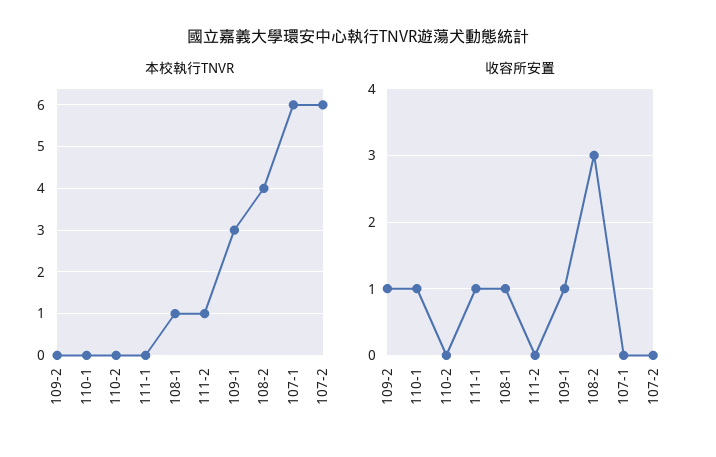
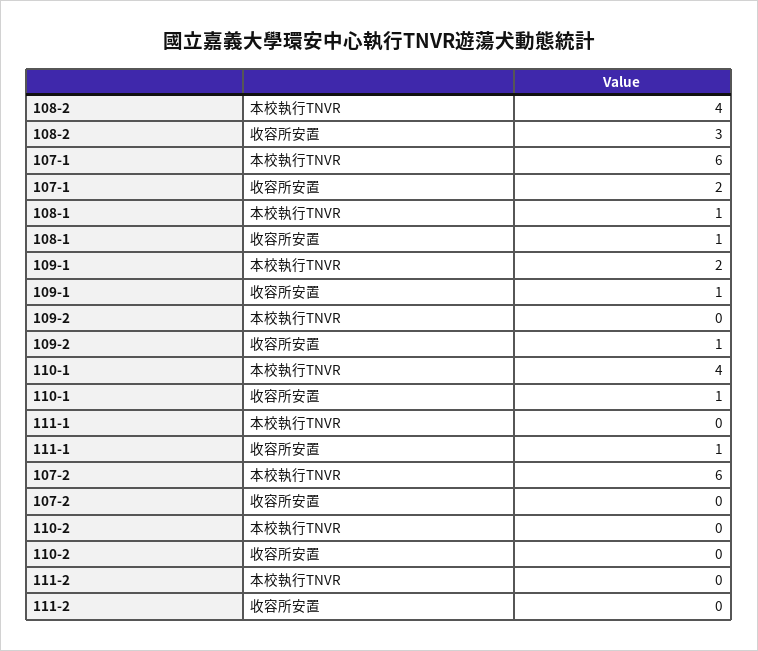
  {
    "本校執行TNVR": {
      "109-2": 0,
-     "110-1": 0,
+     "110-1": 4,
      "110-2": 0,
      "111-1": 0,
      "108-1": 1,
-     "111-2": 1,
+     "111-2": 0,
-     "109-1": 3,
+     "109-1": 2,
      "108-2": 4,
      "107-1": 6,
      "107-2": 6
    },
    "收容所安置": {
      "109-2": 1,
      "110-1": 1,
      "110-2": 0,
      "111-1": 1,
      "108-1": 1,
      "111-2": 0,
      "109-1": 1,
      "108-2": 3,
-     "107-1": 0,
+     "107-1": 2,
      "107-2": 0
    }
  }

